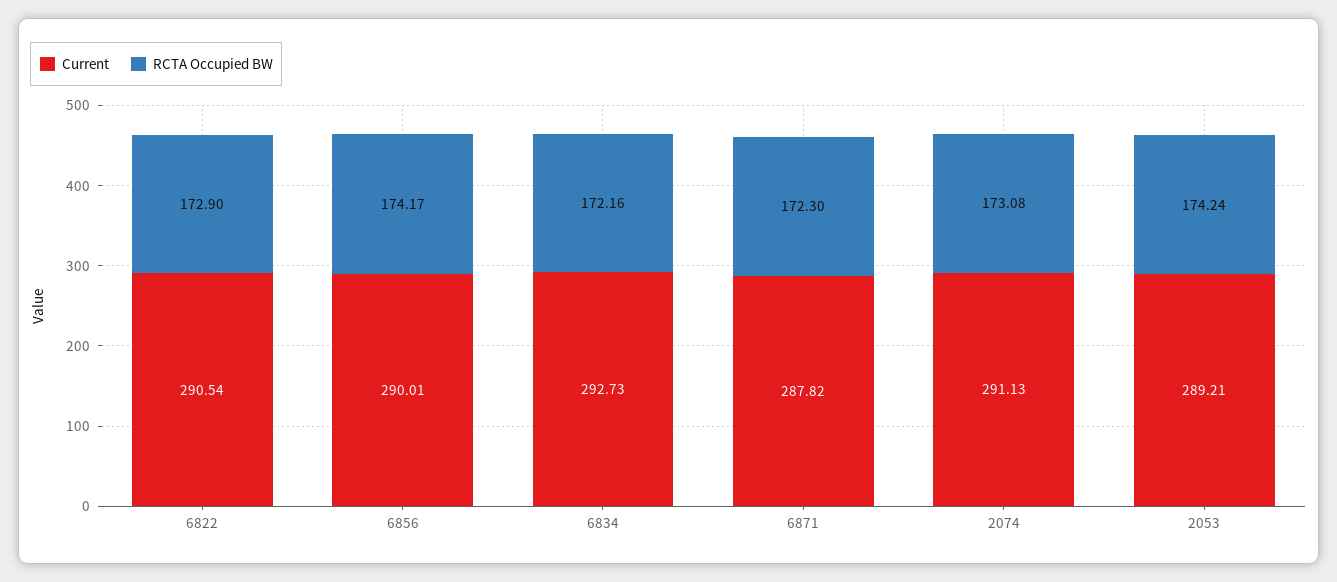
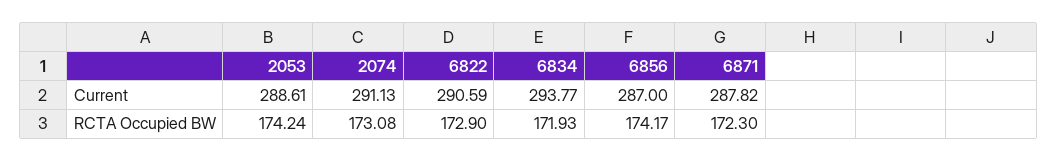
  {
    "Current": {
-     "6822": 290.54,
+     "6822": 290.59,
-     "6856": 290.01,
+     "6856": 287,
-     "6834": 292.73,
+     "6834": 293.77,
      "6871": 287.82,
      "2074": 291.13,
-     "2053": 289.21
+     "2053": 288.61
    },
    "RCTA Occupied BW": {
      "6822": 172.9,
      "6856": 174.17,
-     "6834": 172.16,
+     "6834": 171.93,
      "6871": 172.3,
      "2074": 173.08,
      "2053": 174.24
    }
  }

